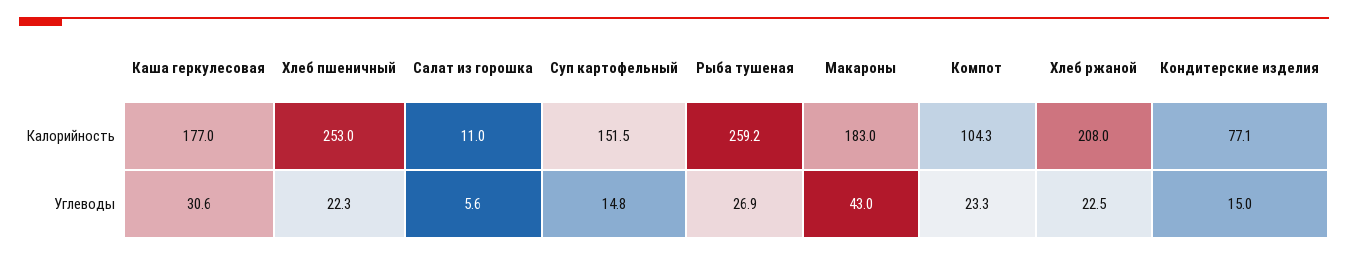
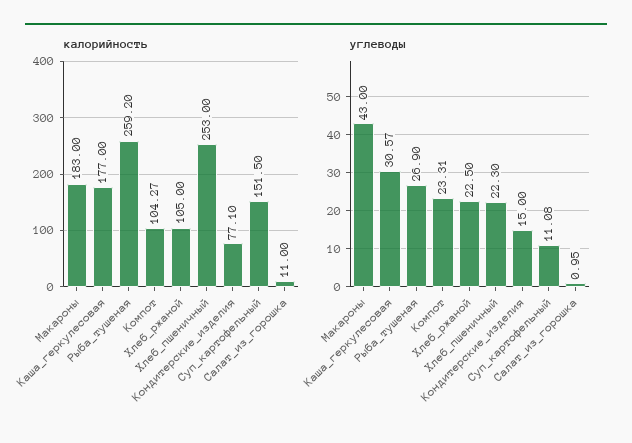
  {
    "Калорийность": {
      "Каша геркулесовая": 177,
      "Хлеб пшеничный": 253,
      "Салат из горошка": 11,
      "Суп картофельный": 151.5,
      "Рыба тушеная": 259.2,
      "Макароны": 183,
      "Компот": 104.27,
-     "Хлеб ржаной": 208,
+     "Хлеб ржаной": 105,
      "Кондитерские изделия": 77.1
    },
    "Углеводы": {
      "Каша геркулесовая": 30.57,
      "Хлеб пшеничный": 22.3,
-     "Салат из горошка": 5.6,
+     "Салат из горошка": 0.95,
-     "Суп картофельный": 14.8,
+     "Суп картофельный": 11.08,
      "Рыба тушеная": 26.9,
      "Макароны": 43,
      "Компот": 23.31,
      "Хлеб ржаной": 22.5,
      "Кондитерские изделия": 15
    }
  }

